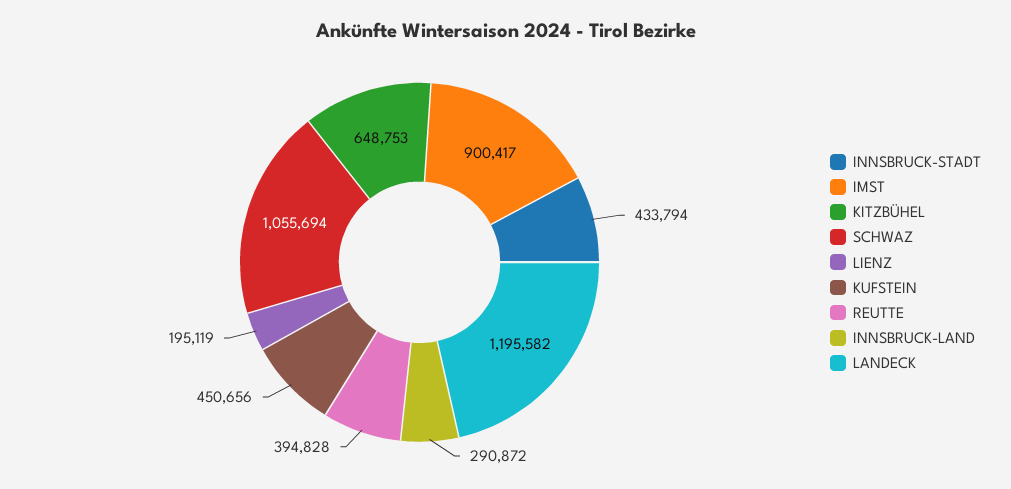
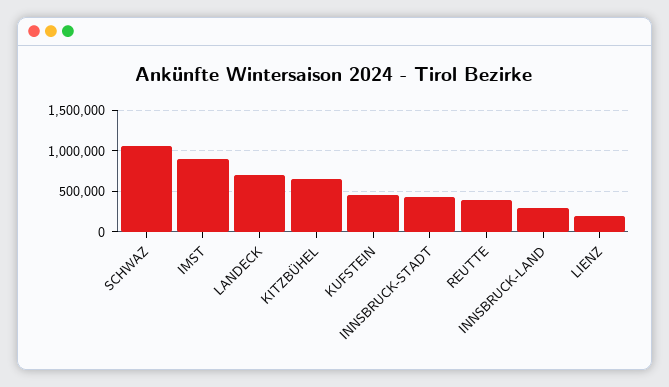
  {
    "INNSBRUCK-STADT": 433794,
    "IMST": 900417,
    "KITZBÜHEL": 648753,
    "SCHWAZ": 1055694,
    "LIENZ": 195119,
    "KUFSTEIN": 450656,
    "REUTTE": 394828,
    "INNSBRUCK-LAND": 290872,
-   "LANDECK": 1195582
+   "LANDECK": 700000
  }

